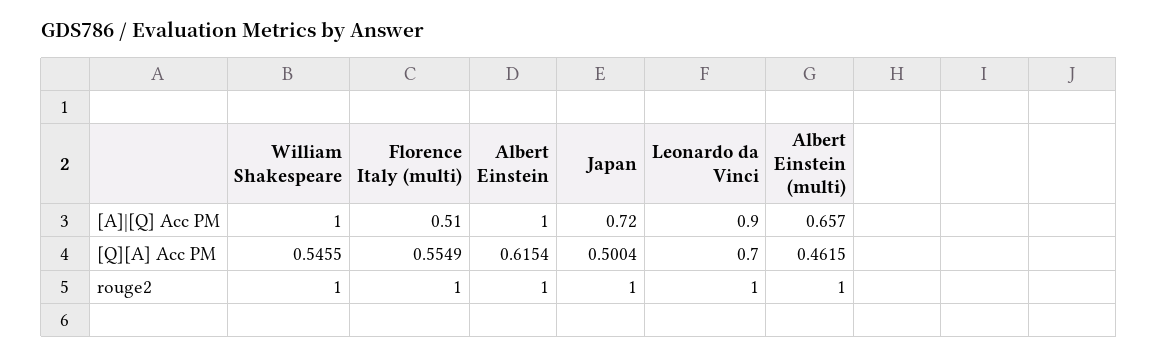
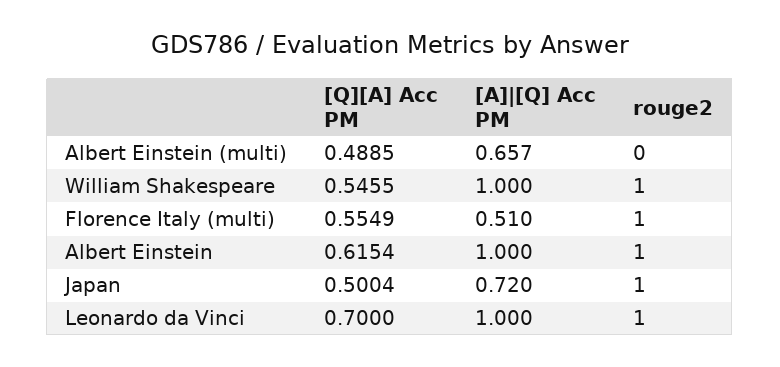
  {
    "William Shakespeare": {
      "[A]|[Q] Acc PM": 1,
      "[Q][A] Acc PM": 0.5455,
      "rouge2": 1
    },
    "Florence Italy (multi)": {
      "[A]|[Q] Acc PM": 0.51,
      "[Q][A] Acc PM": 0.5549,
      "rouge2": 1
    },
    "Albert Einstein": {
      "[A]|[Q] Acc PM": 1,
      "[Q][A] Acc PM": 0.6154,
      "rouge2": 1
    },
    "Japan": {
      "[A]|[Q] Acc PM": 0.72,
      "[Q][A] Acc PM": 0.5004,
      "rouge2": 1
    },
    "Leonardo da Vinci": {
-     "[A]|[Q] Acc PM": 0.9,
+     "[A]|[Q] Acc PM": 1,
      "[Q][A] Acc PM": 0.7,
      "rouge2": 1
    },
    "Albert Einstein (multi)": {
      "[A]|[Q] Acc PM": 0.657,
-     "[Q][A] Acc PM": 0.4615,
+     "[Q][A] Acc PM": 0.4885,
-     "rouge2": 1
+     "rouge2": 0
    }
  }

